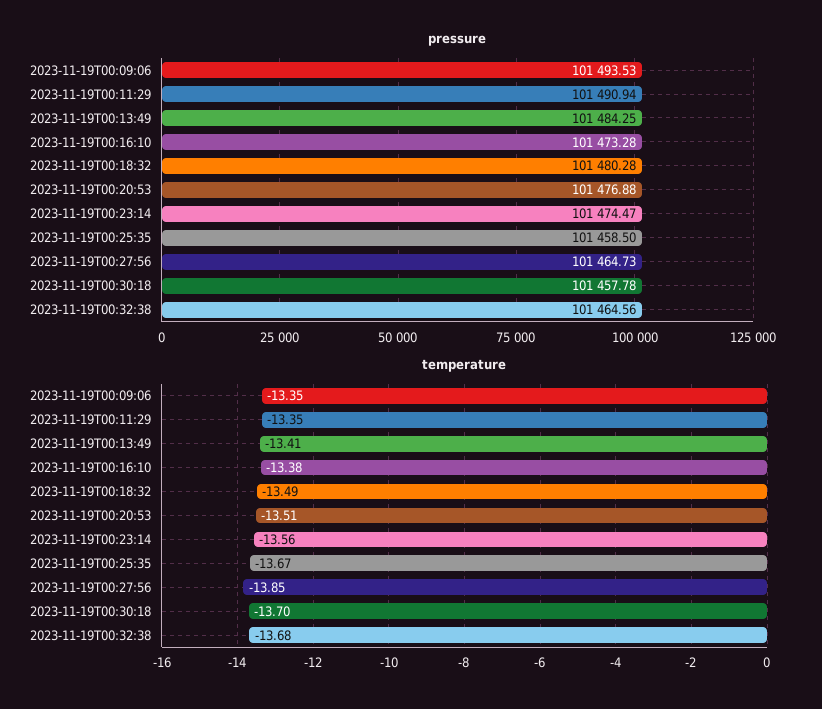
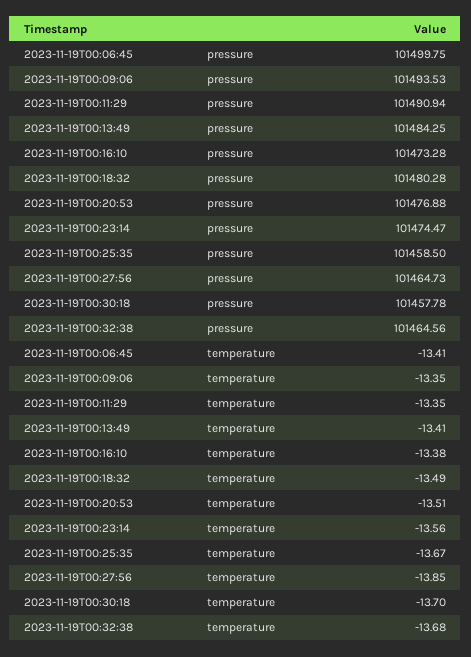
  {
    "pressure": {
      "2023-11-19T00:09:06": 101493.53,
      "2023-11-19T00:11:29": 101490.94,
      "2023-11-19T00:13:49": 101484.25,
      "2023-11-19T00:16:10": 101473.28,
      "2023-11-19T00:18:32": 101480.28,
      "2023-11-19T00:20:53": 101476.88,
      "2023-11-19T00:23:14": 101474.47,
      "2023-11-19T00:25:35": 101458.5,
      "2023-11-19T00:27:56": 101464.73,
      "2023-11-19T00:30:18": 101457.78,
-     "2023-11-19T00:32:38": 101464.56
+     "2023-11-19T00:32:38": 101464.56,
+     "2023-11-19T00:06:45": 101499.75
    },
    "temperature": {
      "2023-11-19T00:09:06": -13.35,
      "2023-11-19T00:11:29": -13.35,
      "2023-11-19T00:13:49": -13.41,
      "2023-11-19T00:16:10": -13.38,
      "2023-11-19T00:18:32": -13.49,
      "2023-11-19T00:20:53": -13.51,
      "2023-11-19T00:23:14": -13.56,
      "2023-11-19T00:25:35": -13.67,
      "2023-11-19T00:27:56": -13.85,
      "2023-11-19T00:30:18": -13.7,
-     "2023-11-19T00:32:38": -13.68
+     "2023-11-19T00:32:38": -13.68,
+     "2023-11-19T00:06:45": -13.41
    }
  }

